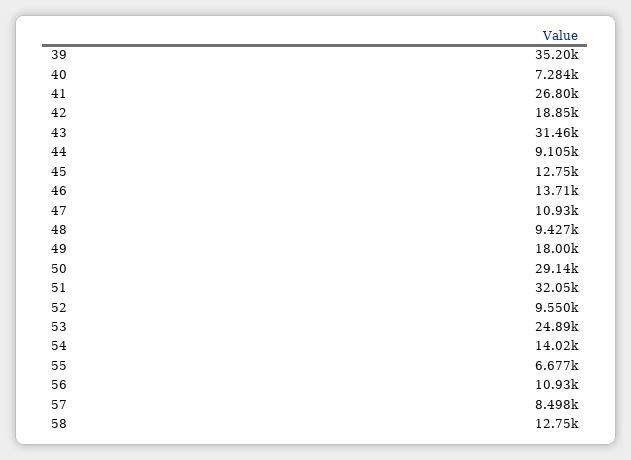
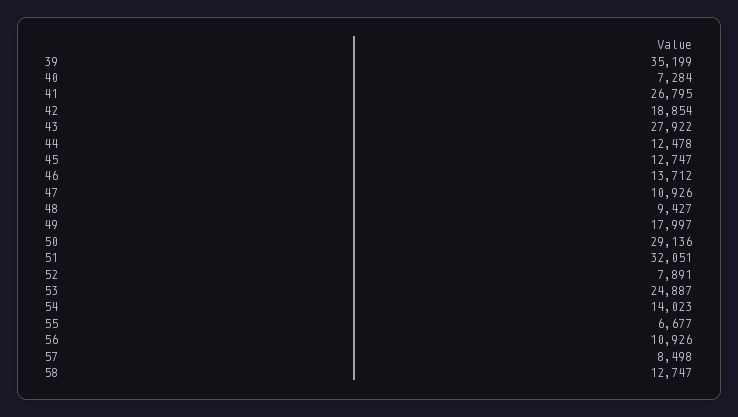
  {
    "39": 35199,
    "40": 7284,
    "41": 26795,
    "42": 18854,
-   "43": 31460,
+   "43": 27922,
-   "44": 9105,
+   "44": 12478,
    "45": 12747,
    "46": 13712,
    "47": 10926,
    "48": 9427,
    "49": 17997,
    "50": 29136,
    "51": 32051,
-   "52": 9550,
+   "52": 7891,
    "53": 24887,
    "54": 14023,
    "55": 6677,
    "56": 10926,
    "57": 8498,
    "58": 12747
  }

